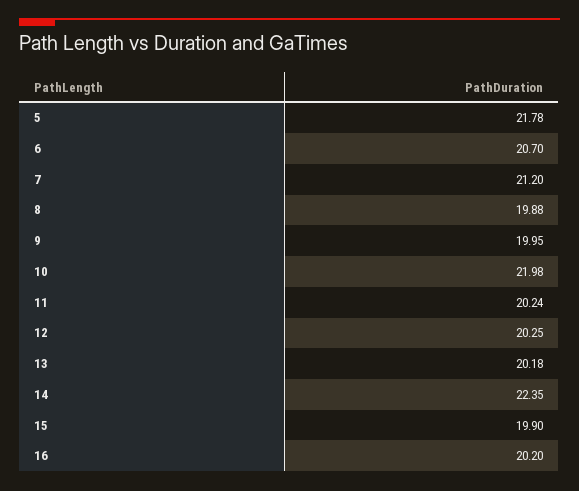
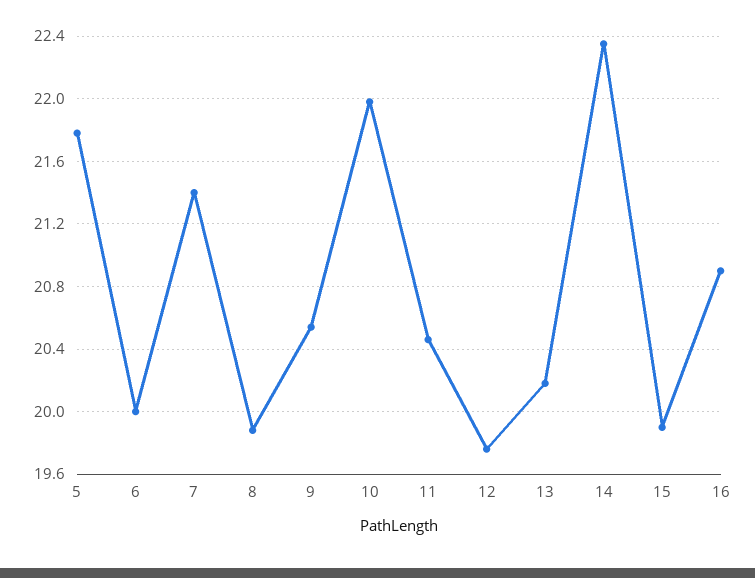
  {
    "5": 21.78,
-   "6": 20.7,
+   "6": 20,
-   "7": 21.2,
+   "7": 21.4,
    "8": 19.88,
-   "9": 19.95,
+   "9": 20.55,
    "10": 21.98,
-   "11": 20.24,
+   "11": 20.45,
-   "12": 20.25,
+   "12": 19.75,
    "13": 20.18,
    "14": 22.35,
    "15": 19.9,
-   "16": 20.2
+   "16": 20.9
  }

